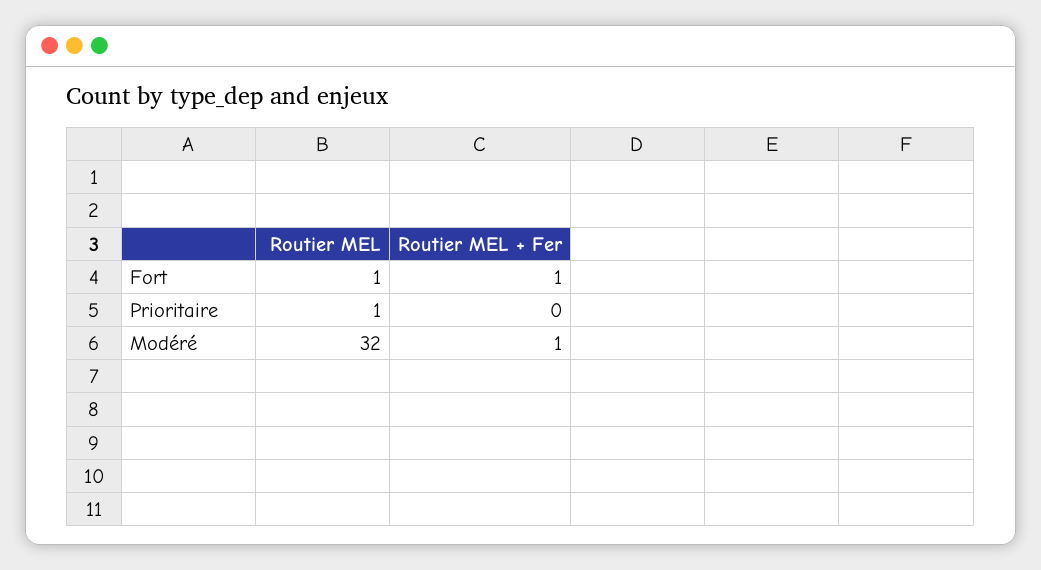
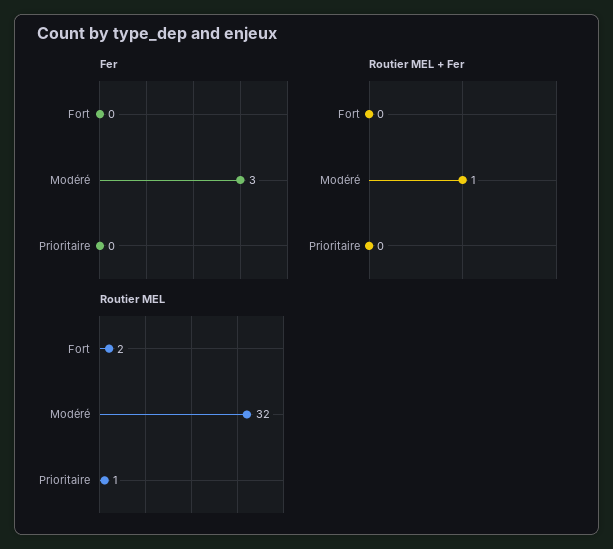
  {
    "Routier MEL": {
-     "Fort": 1,
+     "Fort": 2,
      "Prioritaire": 1,
      "Modéré": 32
    },
    "Routier MEL + Fer": {
-     "Fort": 1,
+     "Fort": 0,
      "Prioritaire": 0,
      "Modéré": 1
-   }
+   },
+   "Fer": {
+     "Fort": 0,
+     "Modéré": 3,
+     "Prioritaire": 0
+   }
  }

